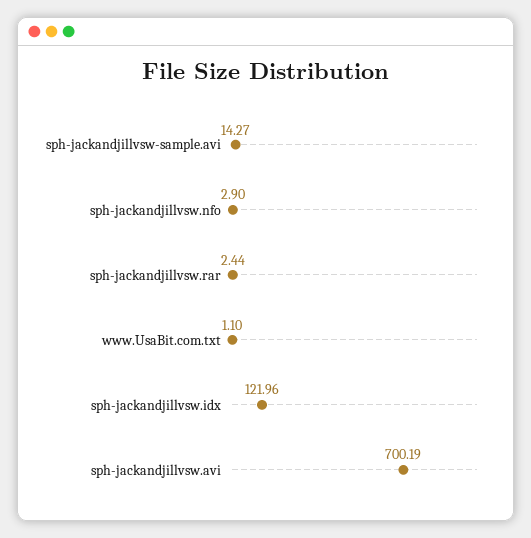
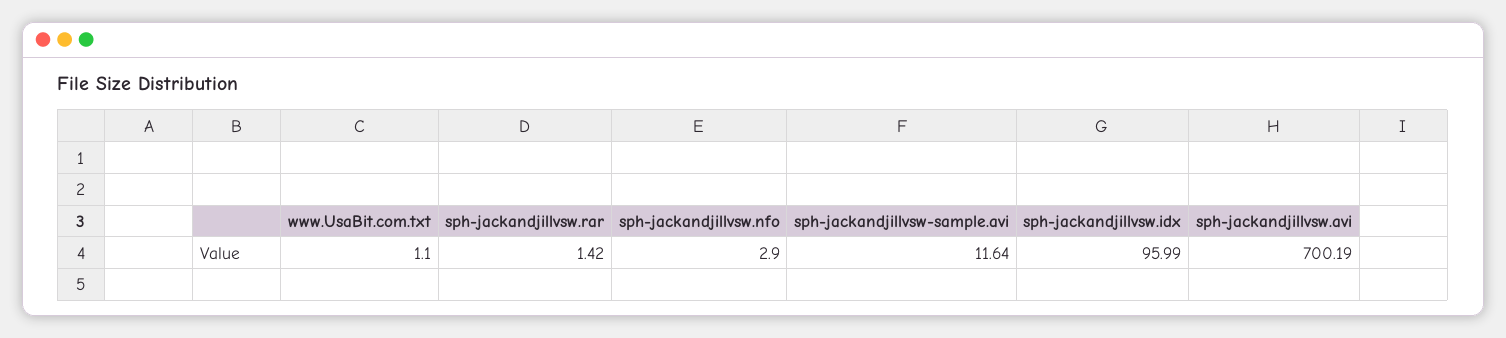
  {
-   "sph-jackandjillvsw-sample.avi": 14.27,
+   "sph-jackandjillvsw-sample.avi": 11.64,
    "sph-jackandjillvsw.nfo": 2.9,
-   "sph-jackandjillvsw.rar": 2.44,
+   "sph-jackandjillvsw.rar": 1.42,
    "www.UsaBit.com.txt": 1.1,
-   "sph-jackandjillvsw.idx": 121.96,
+   "sph-jackandjillvsw.idx": 95.99,
    "sph-jackandjillvsw.avi": 700.19
  }

